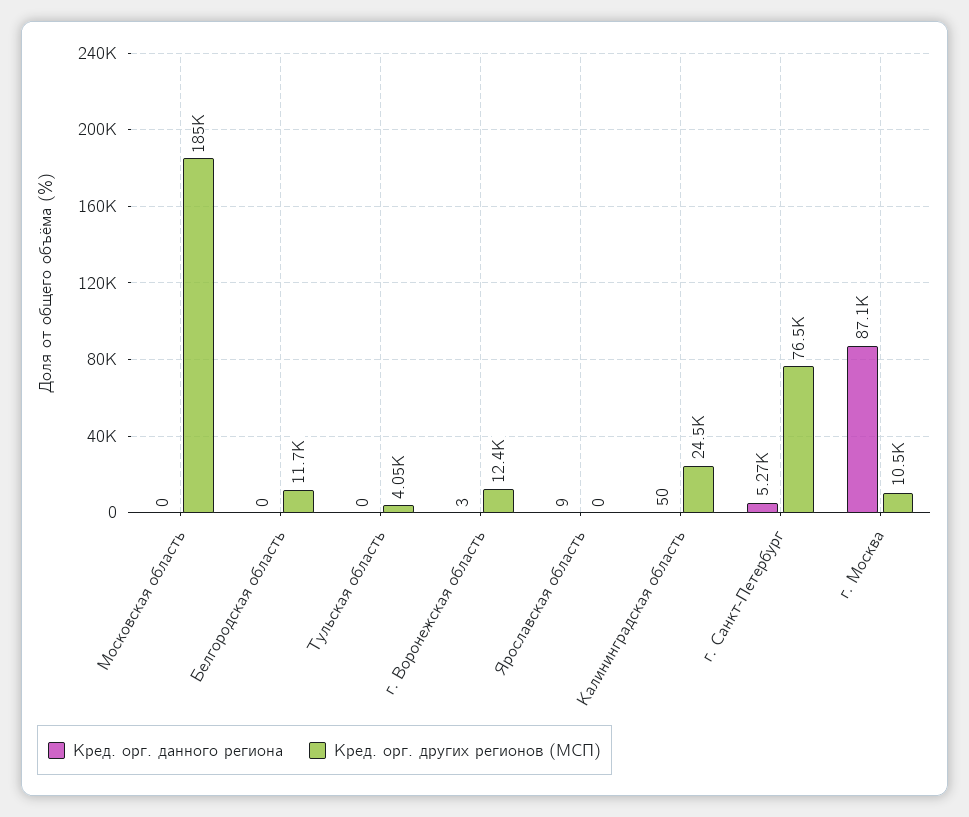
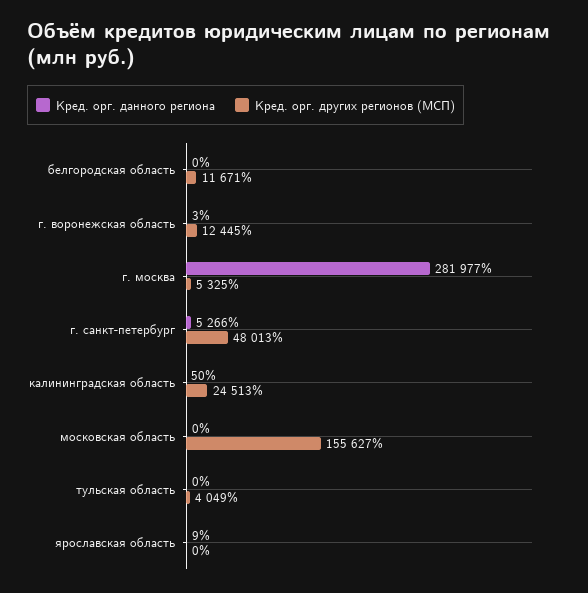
  {
    "Кред. орг. данного региона": {
      "Московская область": 0,
      "Белгородская область": 0,
      "Тульская область": 0,
      "г. Воронежская область": 3,
      "Ярославская область": 9,
      "Калининградская область": 50,
      "г. Санкт-Петербург": 5266,
-     "г. Москва": 87100
+     "г. Москва": 281977
    },
    "Кред. орг. других регионов (МСП)": {
-     "Московская область": 185000,
+     "Московская область": 155627,
      "Белгородская область": 11671,
      "Тульская область": 4049,
      "г. Воронежская область": 12445,
      "Ярославская область": 0,
      "Калининградская область": 24513,
-     "г. Санкт-Петербург": 76500,
+     "г. Санкт-Петербург": 48013,
-     "г. Москва": 10500
+     "г. Москва": 5325
    }
  }

